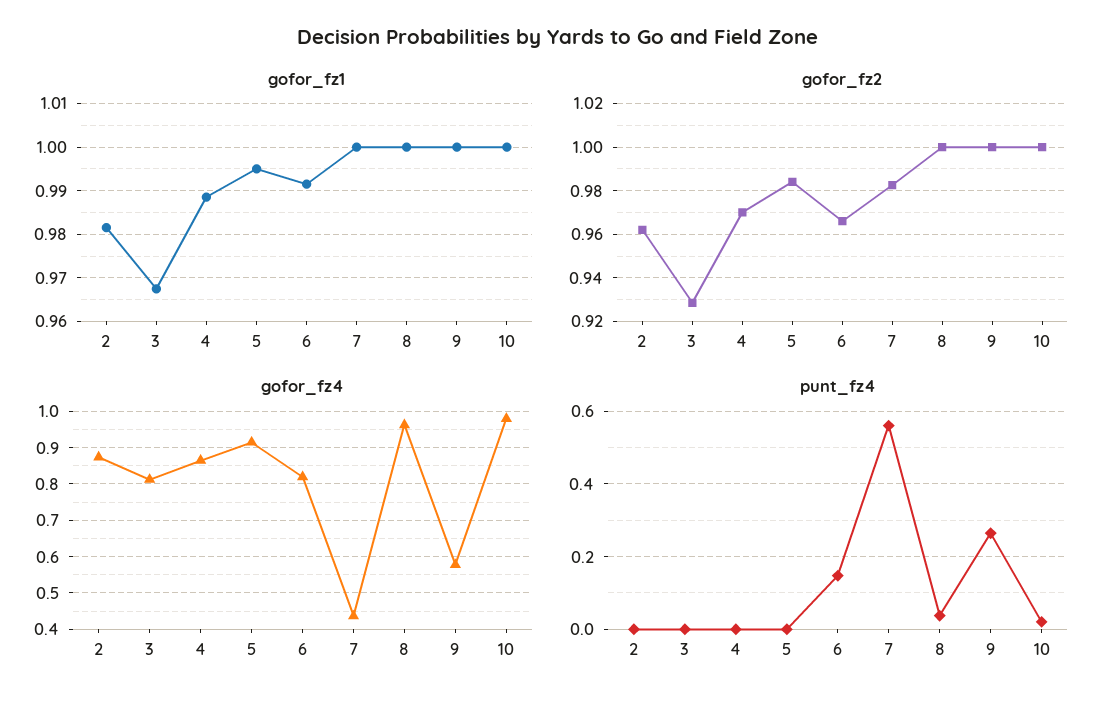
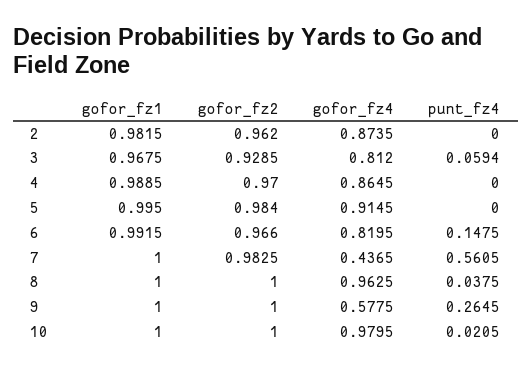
  {
    "gofor_fz1": {
      "2": 0.9815,
      "3": 0.9675,
      "4": 0.9885,
      "5": 0.995,
      "6": 0.9915,
      "7": 1,
      "8": 1,
      "9": 1,
      "10": 1
    },
    "gofor_fz2": {
      "2": 0.962,
      "3": 0.9285,
      "4": 0.97,
      "5": 0.984,
      "6": 0.966,
      "7": 0.9825,
      "8": 1,
      "9": 1,
      "10": 1
    },
    "gofor_fz4": {
      "2": 0.8735,
      "3": 0.812,
      "4": 0.8645,
      "5": 0.9145,
      "6": 0.8195,
      "7": 0.4365,
      "8": 0.9625,
      "9": 0.5775,
      "10": 0.9795
    },
    "punt_fz4": {
      "2": 0,
-     "3": 0,
+     "3": 0.0594,
      "4": 0,
      "5": 0,
      "6": 0.1475,
      "7": 0.5605,
      "8": 0.0375,
      "9": 0.2645,
      "10": 0.0205
    }
  }

